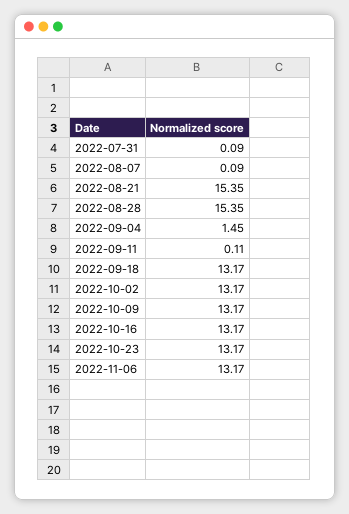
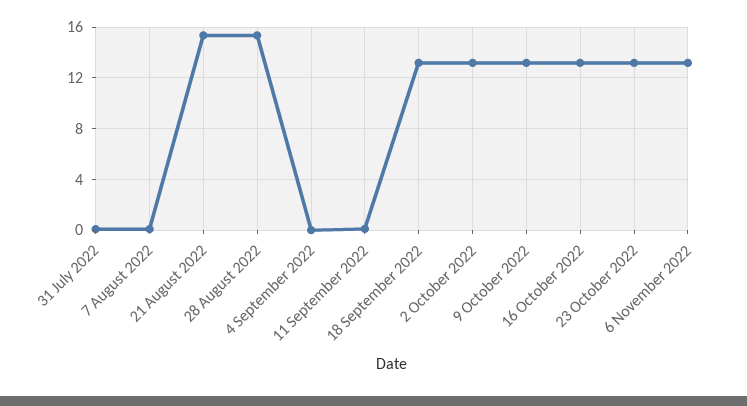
  {
    "2022-07-31": 0.09,
    "2022-08-07": 0.09,
    "2022-08-21": 15.35,
    "2022-08-28": 15.35,
-   "2022-09-04": 1.45,
+   "2022-09-04": 0,
    "2022-09-11": 0.11,
    "2022-09-18": 13.17,
    "2022-10-02": 13.17,
    "2022-10-09": 13.17,
    "2022-10-16": 13.17,
    "2022-10-23": 13.17,
    "2022-11-06": 13.17
  }

